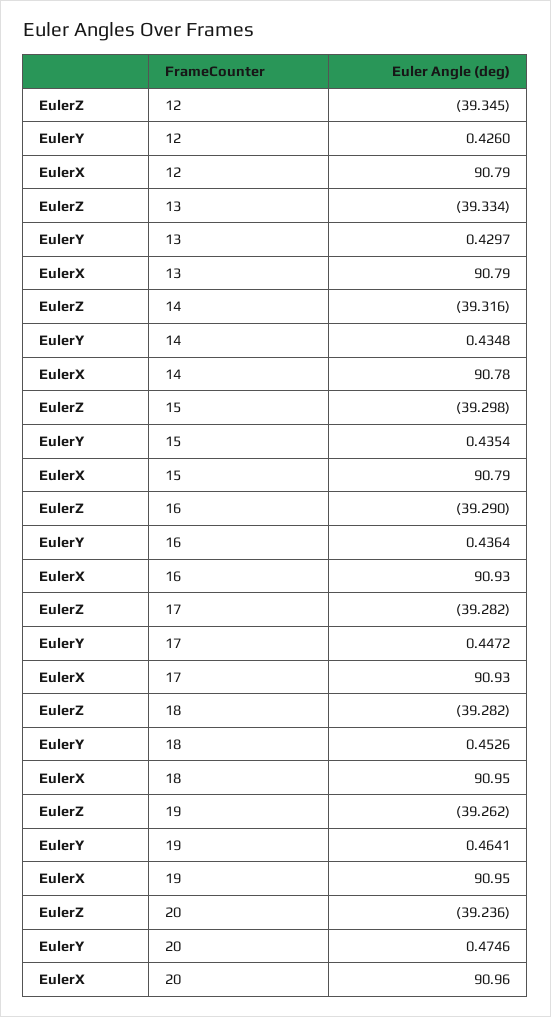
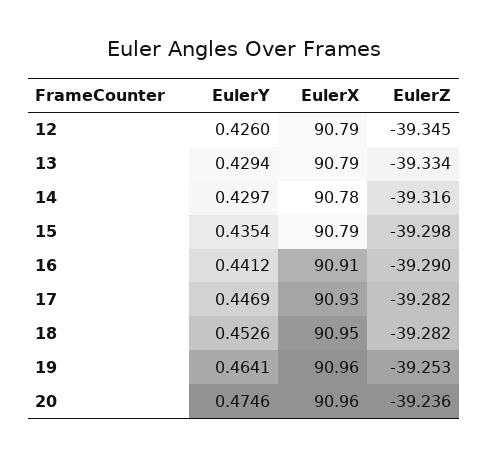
  {
    "EulerZ": {
      "12": -39.345,
      "13": -39.334,
      "14": -39.316,
      "15": -39.298,
      "16": -39.29,
      "17": -39.282,
      "18": -39.282,
-     "19": -39.262,
+     "19": -39.253,
      "20": -39.236
    },
    "EulerY": {
      "12": 0.426,
-     "13": 0.4297,
+     "13": 0.4294,
-     "14": 0.4348,
+     "14": 0.4297,
      "15": 0.4354,
-     "16": 0.4364,
+     "16": 0.4412,
-     "17": 0.4472,
+     "17": 0.4469,
      "18": 0.4526,
      "19": 0.4641,
      "20": 0.4746
    },
    "EulerX": {
      "12": 90.79,
      "13": 90.79,
      "14": 90.78,
      "15": 90.79,
-     "16": 90.93,
+     "16": 90.91,
      "17": 90.93,
      "18": 90.95,
-     "19": 90.95,
+     "19": 90.96,
      "20": 90.96
    }
  }

